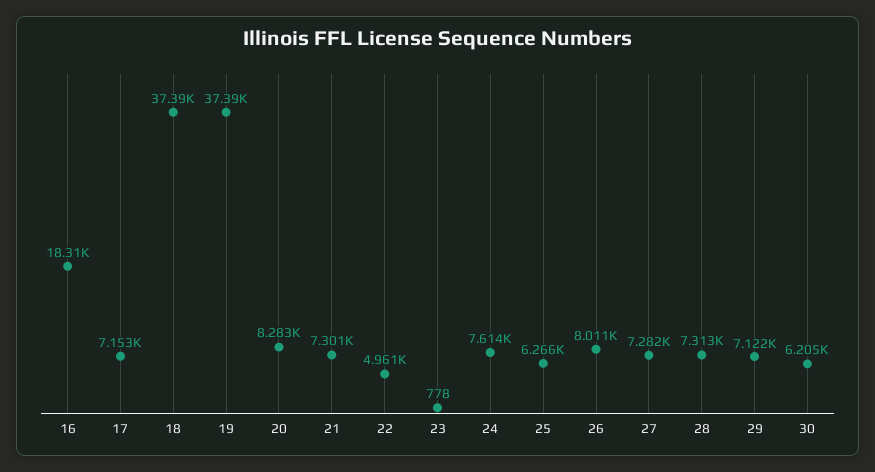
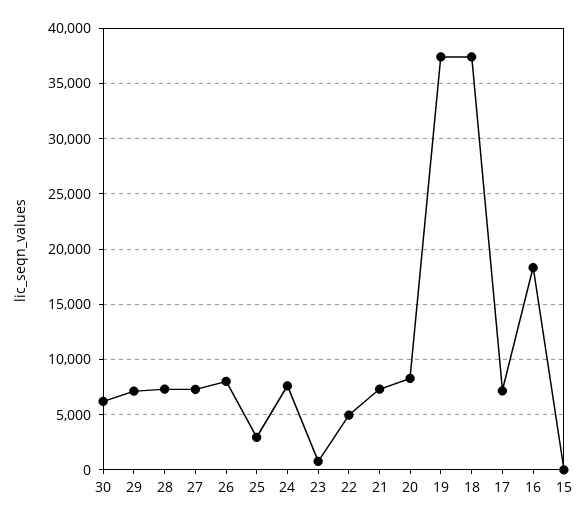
  {
    "16": 18310,
    "17": 7153,
    "18": 37390,
    "19": 37390,
    "20": 8283,
    "21": 7301,
    "22": 4961,
    "23": 778,
    "24": 7614,
-   "25": 6266,
+   "25": 3000,
    "26": 8011,
    "27": 7282,
    "28": 7313,
    "29": 7122,
-   "30": 6205
+   "30": 6205,
+   "15": 0
  }

